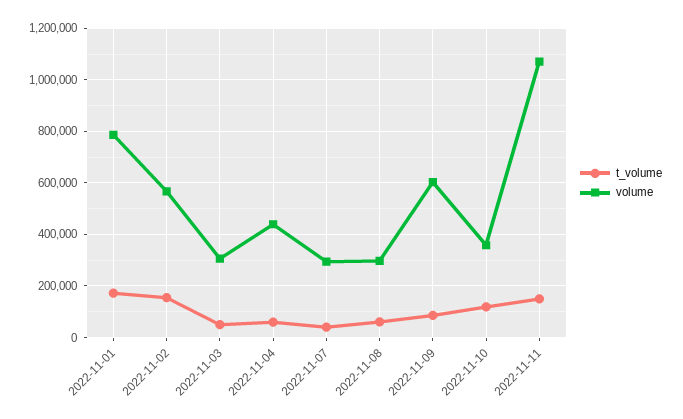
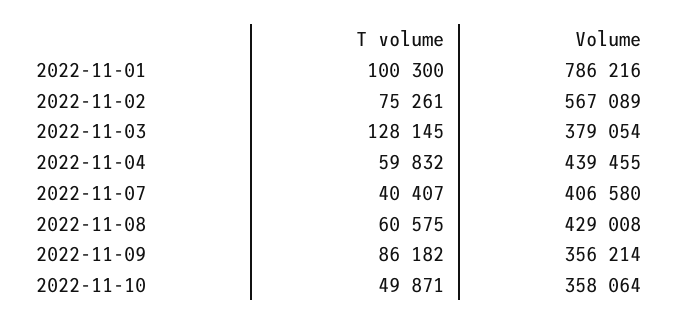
  {
    "t_volume": {
-     "2022-11-01": 175000,
+     "2022-11-01": 100300,
-     "2022-11-02": 150000,
+     "2022-11-02": 75261,
-     "2022-11-03": 50000,
+     "2022-11-03": 128145,
      "2022-11-04": 59832,
      "2022-11-07": 40407,
      "2022-11-08": 60575,
      "2022-11-09": 86182,
-     "2022-11-10": 125000,
+     "2022-11-10": 49871
-     "2022-11-11": 150000
    },
    "volume": {
      "2022-11-01": 786216,
      "2022-11-02": 567089,
-     "2022-11-03": 300000,
+     "2022-11-03": 379054,
      "2022-11-04": 439455,
-     "2022-11-07": 300000,
+     "2022-11-07": 406580,
-     "2022-11-08": 300000,
+     "2022-11-08": 429008,
-     "2022-11-09": 600000,
+     "2022-11-09": 356214,
-     "2022-11-10": 358064,
+     "2022-11-10": 358064
-     "2022-11-11": 1075000
    }
  }

